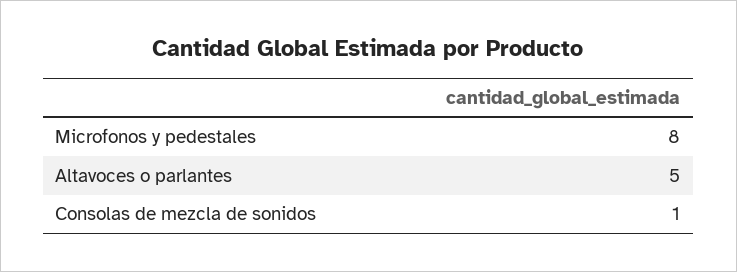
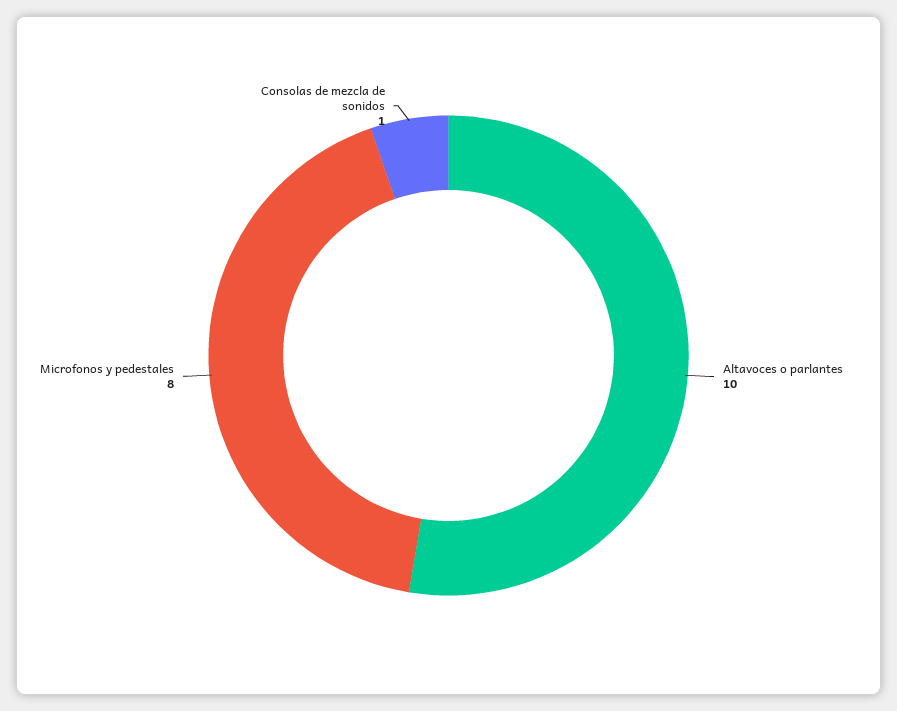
  {
    "Microfonos y pedestales": 8,
-   "Altavoces o parlantes": 5,
+   "Altavoces o parlantes": 10,
    "Consolas de mezcla de sonidos": 1
  }

